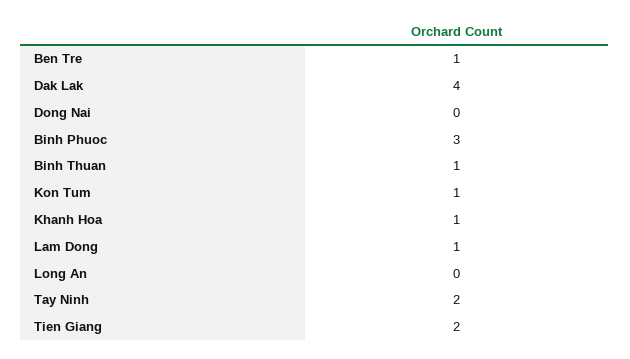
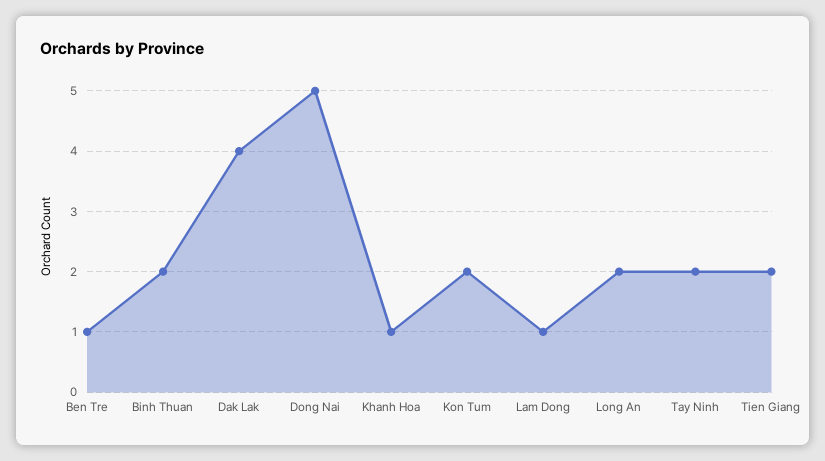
  {
    "Ben Tre": 1,
    "Dak Lak": 4,
-   "Dong Nai": 0,
+   "Dong Nai": 5,
-   "Binh Phuoc": 3,
-   "Binh Thuan": 1,
+   "Binh Thuan": 2,
-   "Kon Tum": 1,
+   "Kon Tum": 2,
    "Khanh Hoa": 1,
    "Lam Dong": 1,
-   "Long An": 0,
+   "Long An": 2,
    "Tay Ninh": 2,
    "Tien Giang": 2
  }

